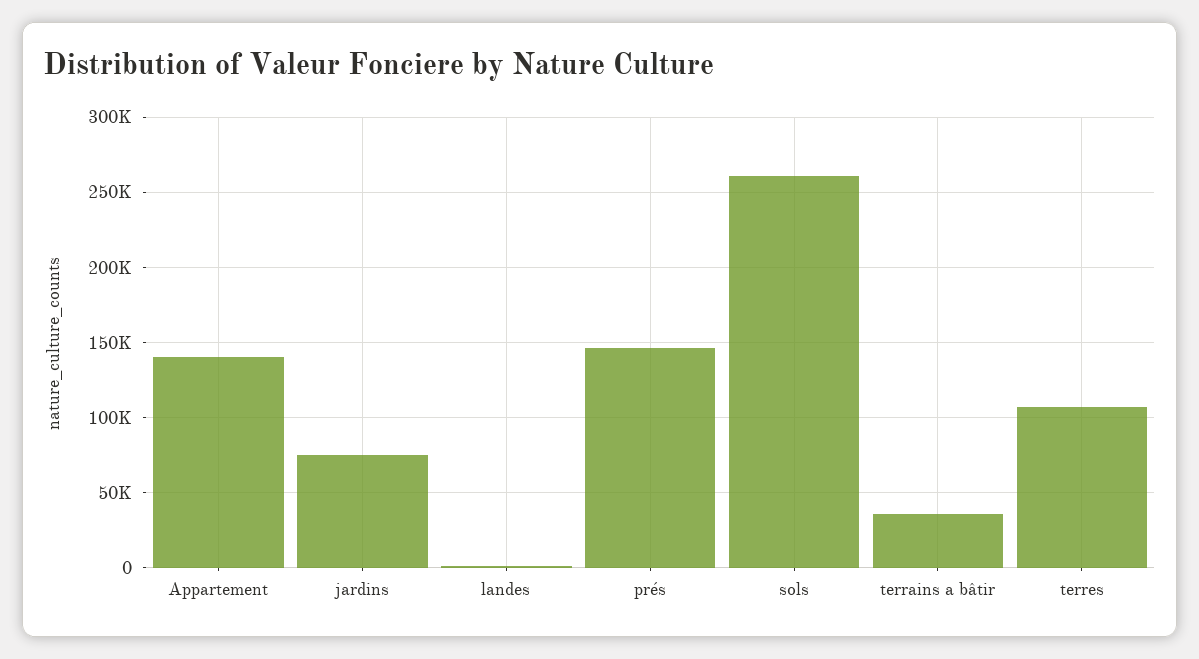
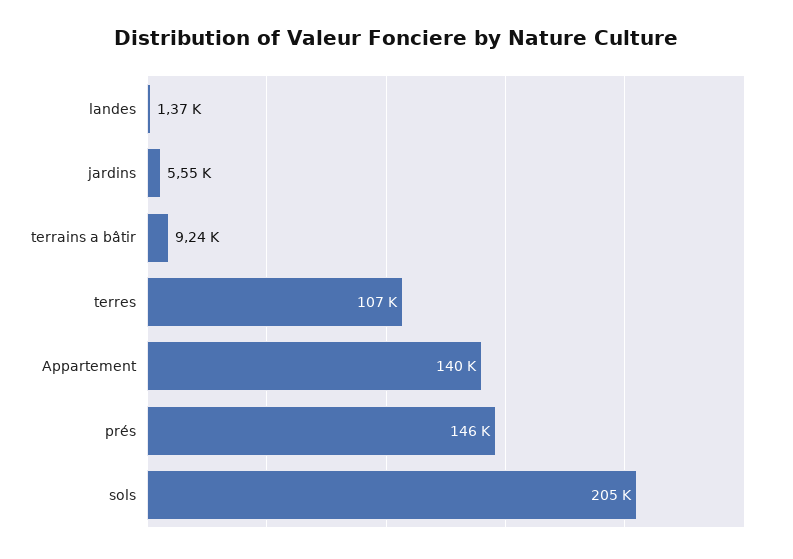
  {
    "Appartement": 140000,
-   "jardins": 75000,
+   "jardins": 5550,
    "landes": 1370,
    "prés": 146000,
-   "sols": 260000,
+   "sols": 205000,
-   "terrains a bâtir": 35000,
+   "terrains a bâtir": 9240,
    "terres": 107000
  }

